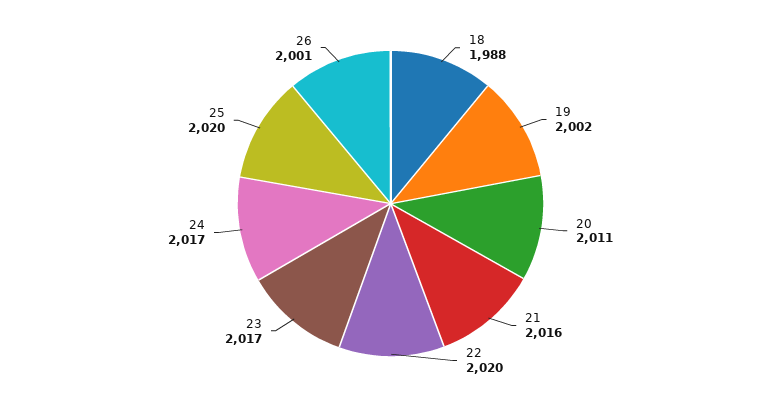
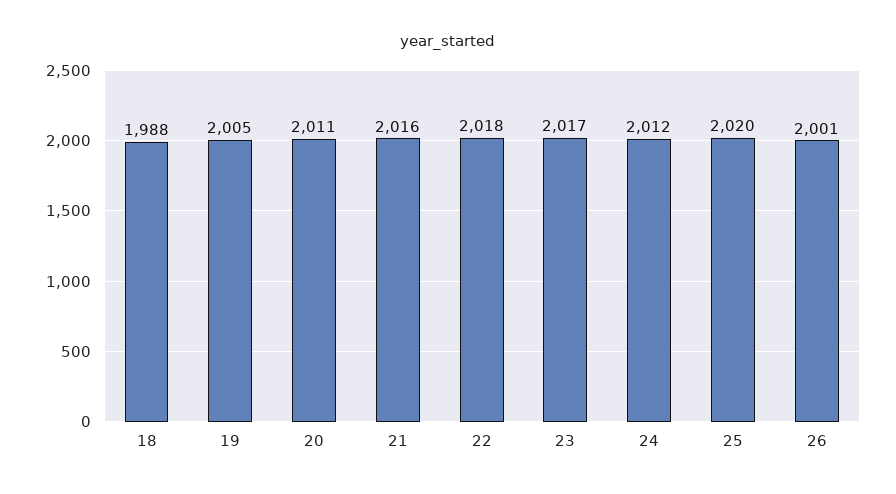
  {
    "18": 1988,
-   "19": 2002,
+   "19": 2005,
    "20": 2011,
    "21": 2016,
-   "22": 2020,
+   "22": 2018,
    "23": 2017,
-   "24": 2017,
+   "24": 2012,
    "25": 2020,
    "26": 2001
  }

